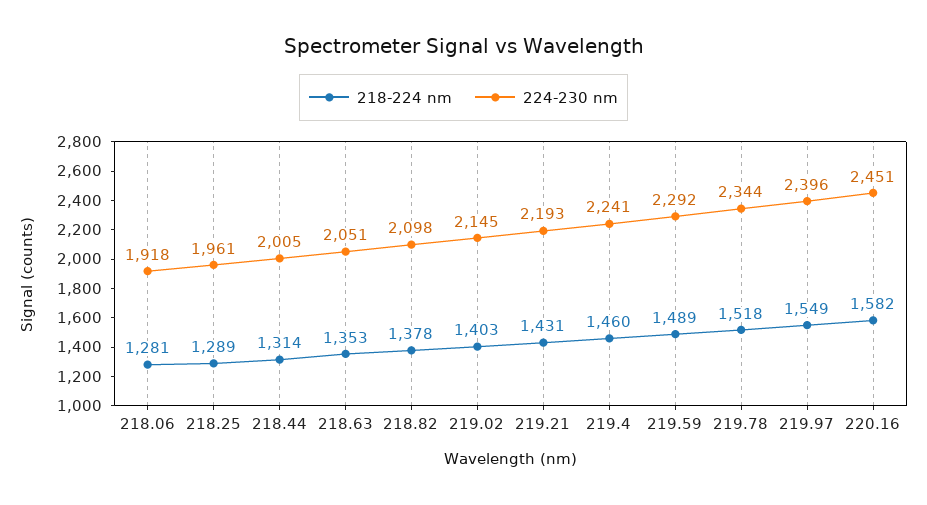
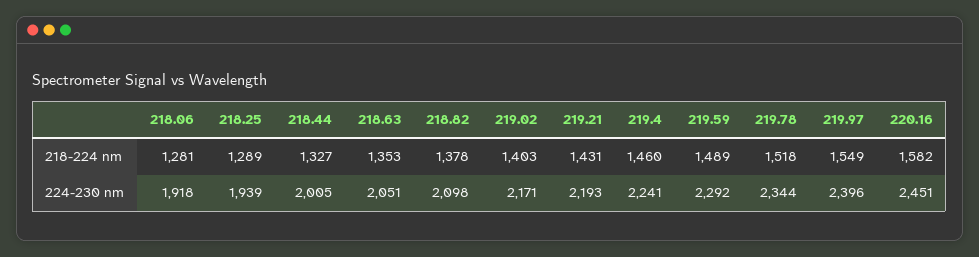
  {
    "218-224 nm": {
      "218.06": 1281,
      "218.25": 1289,
-     "218.44": 1314,
+     "218.44": 1327,
      "218.63": 1353,
      "218.82": 1378,
      "219.02": 1403,
      "219.21": 1431,
      "219.4": 1460,
      "219.59": 1489,
      "219.78": 1518,
      "219.97": 1549,
      "220.16": 1582
    },
    "224-230 nm": {
      "218.06": 1918,
-     "218.25": 1961,
+     "218.25": 1939,
      "218.44": 2005,
      "218.63": 2051,
      "218.82": 2098,
-     "219.02": 2145,
+     "219.02": 2171,
      "219.21": 2193,
      "219.4": 2241,
      "219.59": 2292,
      "219.78": 2344,
      "219.97": 2396,
      "220.16": 2451
    }
  }

